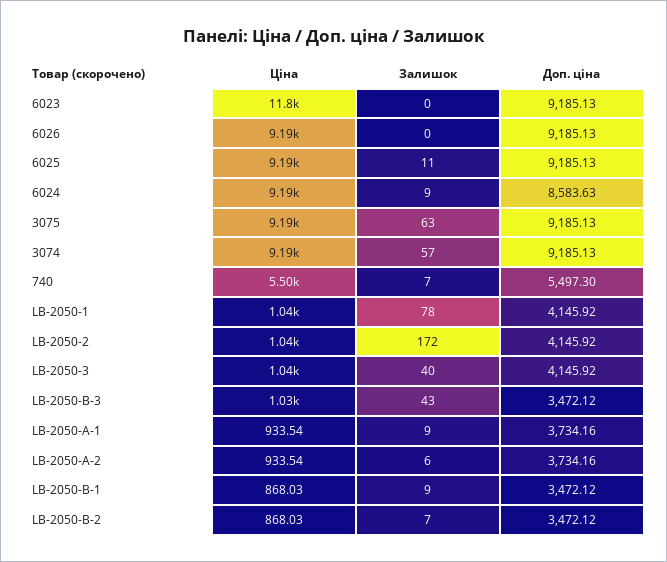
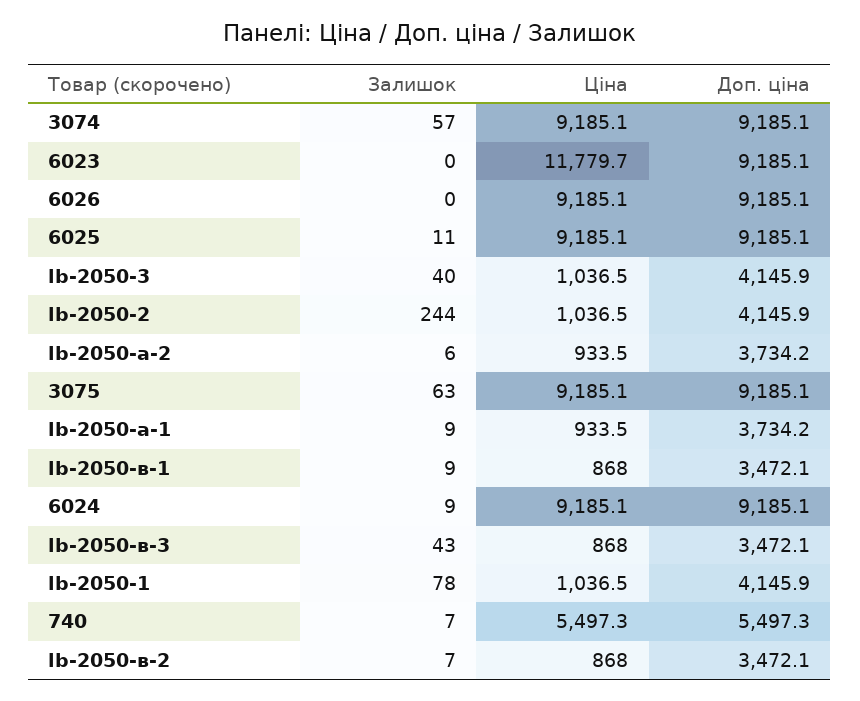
  {
    "Ціна": {
      "6023": 11779.7,
      "6026": 9185.1,
      "6025": 9185.1,
      "6024": 9185.1,
      "3075": 9185.1,
      "3074": 9185.1,
      "740": 5497.3,
      "LB-2050-1": 1036.5,
      "LB-2050-2": 1036.5,
      "LB-2050-3": 1036.5,
-     "LB-2050-В-3": 1030,
+     "LB-2050-В-3": 868,
      "LB-2050-А-1": 933.54,
      "LB-2050-А-2": 933.54,
      "LB-2050-В-1": 868.03,
      "LB-2050-В-2": 868.03
    },
    "Залишок": {
      "6023": 0,
      "6026": 0,
      "6025": 11,
      "6024": 9,
      "3075": 63,
      "3074": 57,
      "740": 7,
      "LB-2050-1": 78,
-     "LB-2050-2": 172,
+     "LB-2050-2": 244,
      "LB-2050-3": 40,
      "LB-2050-В-3": 43,
      "LB-2050-А-1": 9,
      "LB-2050-А-2": 6,
      "LB-2050-В-1": 9,
      "LB-2050-В-2": 7
    },
    "Доп. ціна": {
      "6023": 9185.13,
      "6026": 9185.13,
      "6025": 9185.13,
-     "6024": 8583.63,
+     "6024": 9185.1,
      "3075": 9185.13,
      "3074": 9185.13,
      "740": 5497.3,
      "LB-2050-1": 4145.92,
      "LB-2050-2": 4145.92,
      "LB-2050-3": 4145.92,
      "LB-2050-В-3": 3472.12,
      "LB-2050-А-1": 3734.16,
      "LB-2050-А-2": 3734.16,
      "LB-2050-В-1": 3472.12,
      "LB-2050-В-2": 3472.12
    }
  }

